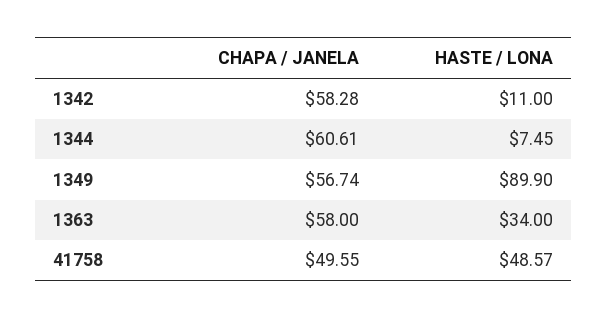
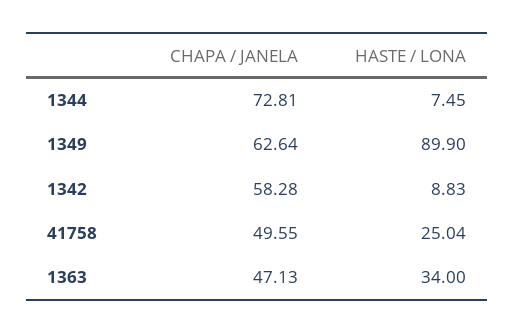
  {
    "CHAPA / JANELA": {
      "1342": 58.28,
-     "1344": 60.61,
+     "1344": 72.81,
-     "1349": 56.74,
+     "1349": 62.64,
-     "1363": 58,
+     "1363": 47.13,
      "41758": 49.55
    },
    "HASTE / LONA": {
-     "1342": 11,
+     "1342": 8.83,
      "1344": 7.45,
      "1349": 89.9,
      "1363": 34,
-     "41758": 48.57
+     "41758": 25.04
    }
  }

